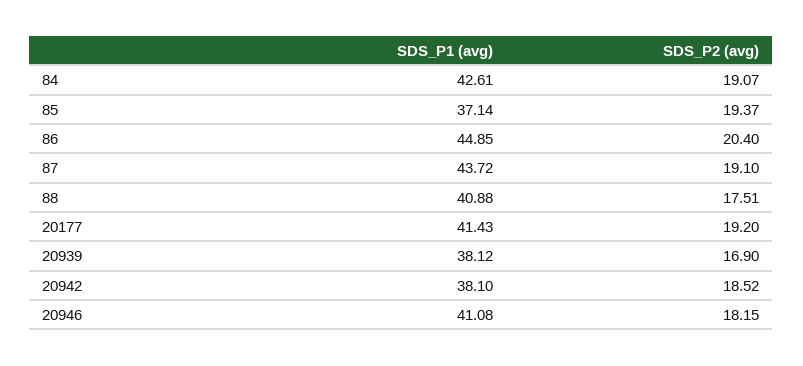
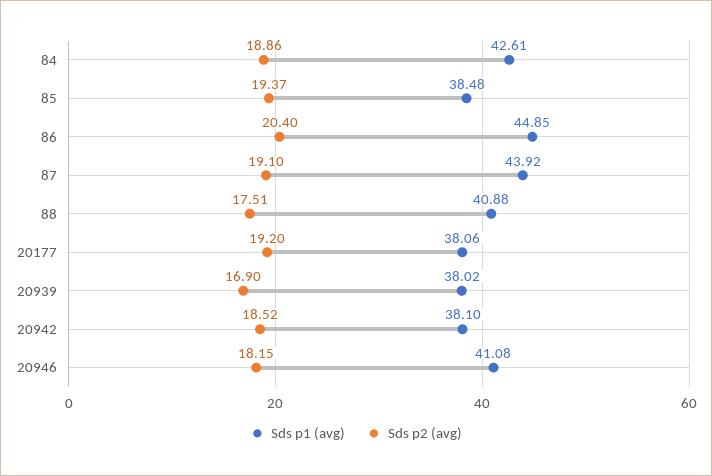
  {
    "SDS_P1 (avg)": {
      "84": 42.61,
-     "85": 37.14,
+     "85": 38.48,
      "86": 44.85,
-     "87": 43.72,
+     "87": 43.92,
      "88": 40.88,
-     "20177": 41.43,
+     "20177": 38.06,
-     "20939": 38.12,
+     "20939": 38.02,
      "20942": 38.1,
      "20946": 41.08
    },
    "SDS_P2 (avg)": {
-     "84": 19.07,
+     "84": 18.86,
      "85": 19.37,
      "86": 20.4,
      "87": 19.1,
      "88": 17.51,
      "20177": 19.2,
      "20939": 16.9,
      "20942": 18.52,
      "20946": 18.15
    }
  }

